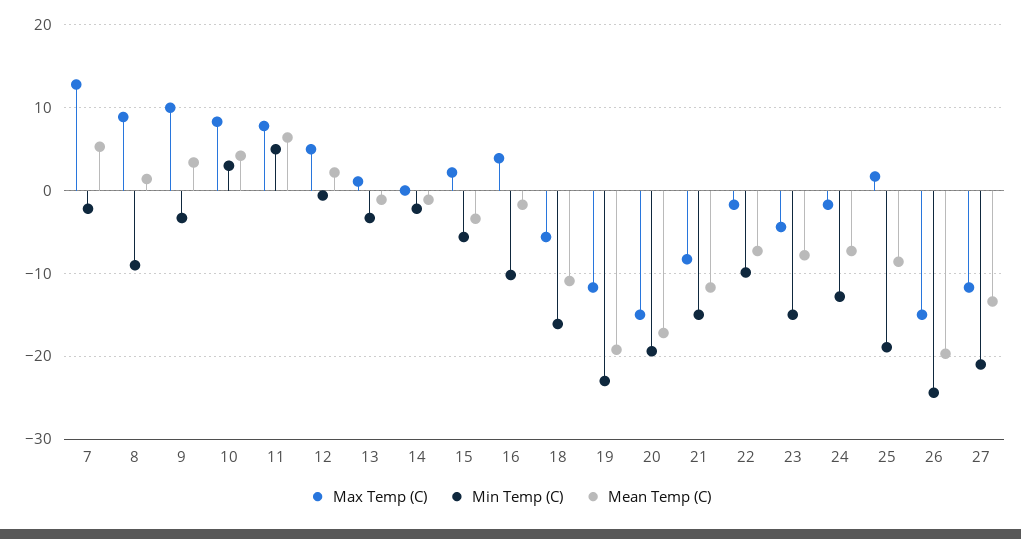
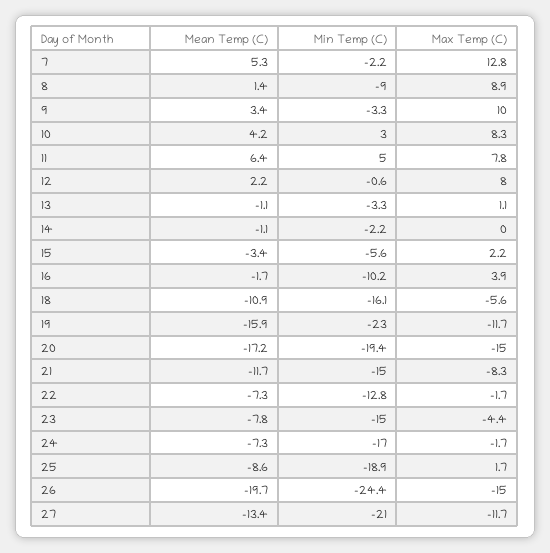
  {
    "Max Temp (C)": {
      "7": 12.8,
      "8": 8.9,
      "9": 10,
      "10": 8.3,
      "11": 7.8,
-     "12": 5,
+     "12": 8,
      "13": 1.1,
      "14": 0,
      "15": 2.2,
      "16": 3.9,
      "18": -5.6,
      "19": -11.7,
      "20": -15,
      "21": -8.3,
      "22": -1.7,
      "23": -4.4,
      "24": -1.7,
      "25": 1.7,
      "26": -15,
      "27": -11.7
    },
    "Min Temp (C)": {
      "7": -2.2,
      "8": -9,
      "9": -3.3,
      "10": 3,
      "11": 5,
      "12": -0.6,
      "13": -3.3,
      "14": -2.2,
      "15": -5.6,
      "16": -10.2,
      "18": -16.1,
      "19": -23,
      "20": -19.4,
      "21": -15,
-     "22": -10,
+     "22": -12.8,
      "23": -15,
-     "24": -13,
+     "24": -17,
      "25": -18.9,
      "26": -24.4,
      "27": -21
    },
    "Mean Temp (C)": {
      "7": 5.3,
      "8": 1.4,
      "9": 3.4,
      "10": 4.2,
      "11": 6.4,
      "12": 2.2,
      "13": -1.1,
      "14": -1.1,
      "15": -3.4,
      "16": -1.7,
      "18": -10.9,
-     "19": -19,
+     "19": -15.9,
      "20": -17.2,
      "21": -11.7,
      "22": -7.3,
      "23": -7.8,
      "24": -7.3,
      "25": -8.6,
      "26": -19.7,
      "27": -13.4
    }
  }

